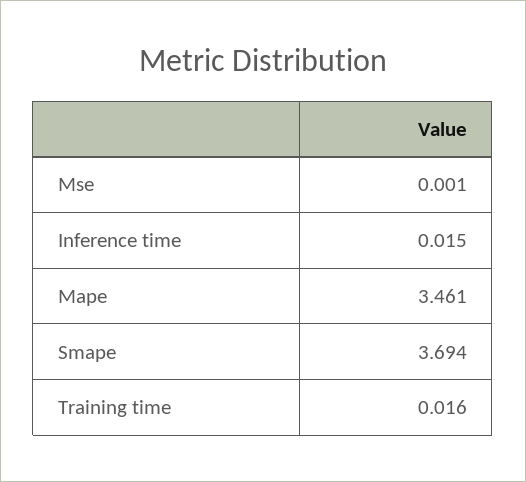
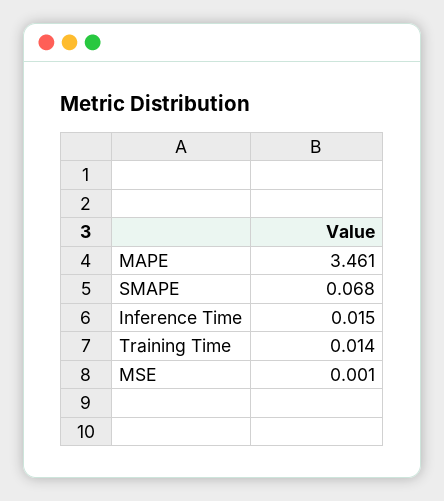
  {
    "Mse": 0.001,
    "Inference time": 0.015,
    "Mape": 3.461,
-   "Smape": 3.694,
+   "Smape": 0.068,
-   "Training time": 0.016
+   "Training time": 0.014
  }

